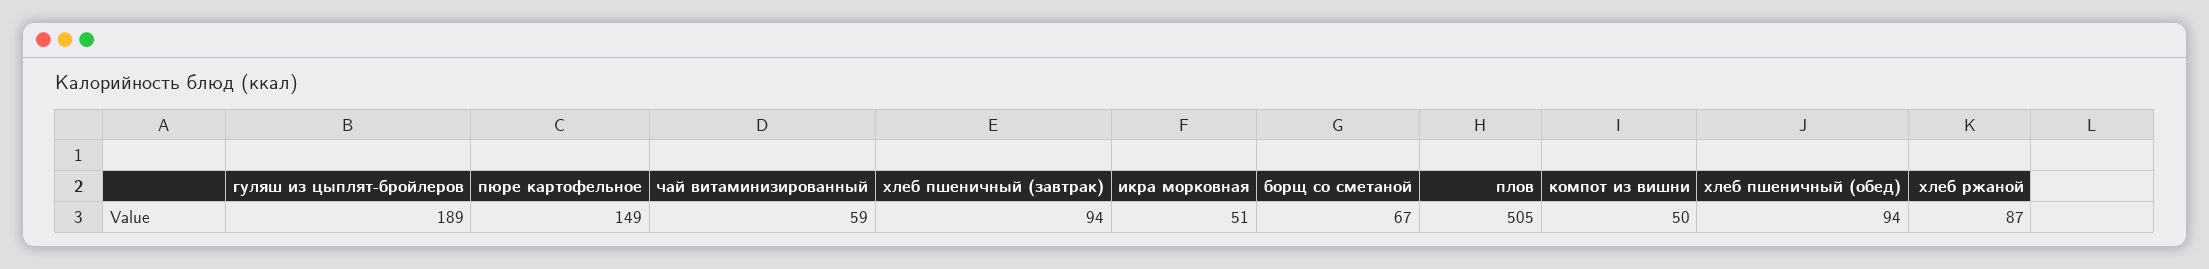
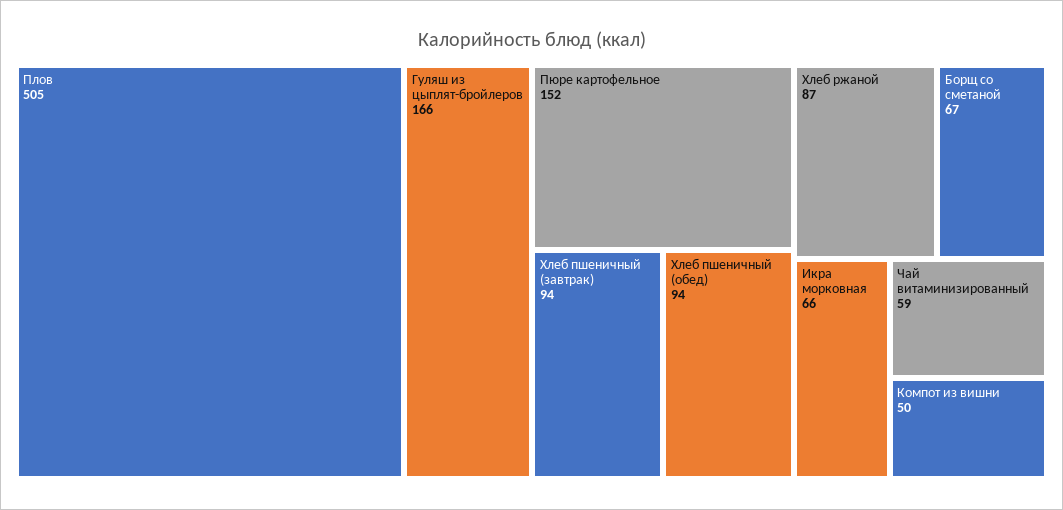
  {
-   "гуляш из цыплят-бройлеров": 189,
+   "гуляш из цыплят-бройлеров": 166,
-   "пюре картофельное": 149,
+   "пюре картофельное": 152,
    "чай витаминизированный": 59,
    "хлеб пшеничный (завтрак)": 94,
-   "икра морковная": 51,
+   "икра морковная": 66,
    "борщ со сметаной": 67,
    "плов": 505,
    "компот из вишни": 50,
    "хлеб пшеничный (обед)": 94,
    "хлеб ржаной": 87
  }

